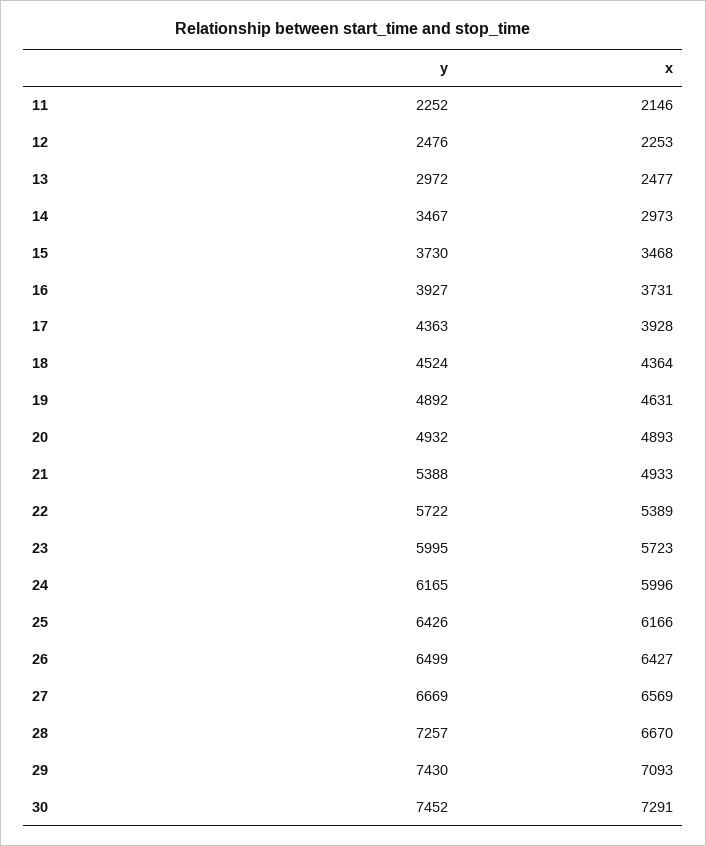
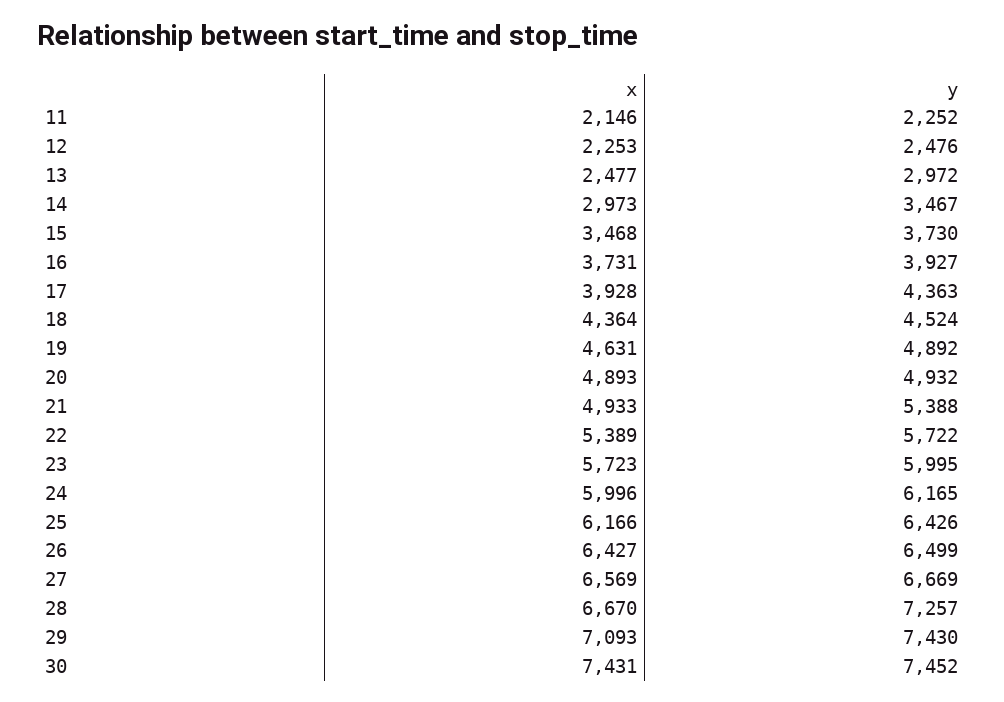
  {
    "y": {
      "11": 2252,
      "12": 2476,
      "13": 2972,
      "14": 3467,
      "15": 3730,
      "16": 3927,
      "17": 4363,
      "18": 4524,
      "19": 4892,
      "20": 4932,
      "21": 5388,
      "22": 5722,
      "23": 5995,
      "24": 6165,
      "25": 6426,
      "26": 6499,
      "27": 6669,
      "28": 7257,
      "29": 7430,
      "30": 7452
    },
    "x": {
      "11": 2146,
      "12": 2253,
      "13": 2477,
      "14": 2973,
      "15": 3468,
      "16": 3731,
      "17": 3928,
      "18": 4364,
      "19": 4631,
      "20": 4893,
      "21": 4933,
      "22": 5389,
      "23": 5723,
      "24": 5996,
      "25": 6166,
      "26": 6427,
      "27": 6569,
      "28": 6670,
      "29": 7093,
-     "30": 7291
+     "30": 7431
    }
  }

